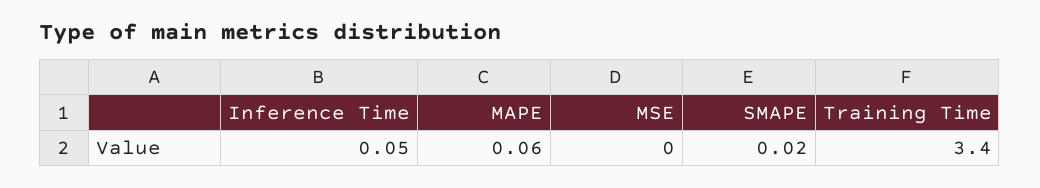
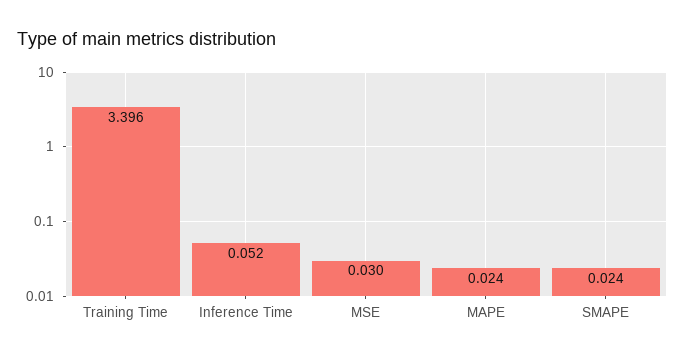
  {
    "Inference Time": 0.052,
-   "MAPE": 0.06,
+   "MAPE": 0.024,
-   "MSE": 0,
+   "MSE": 0.03,
    "SMAPE": 0.024,
    "Training Time": 3.396
  }

